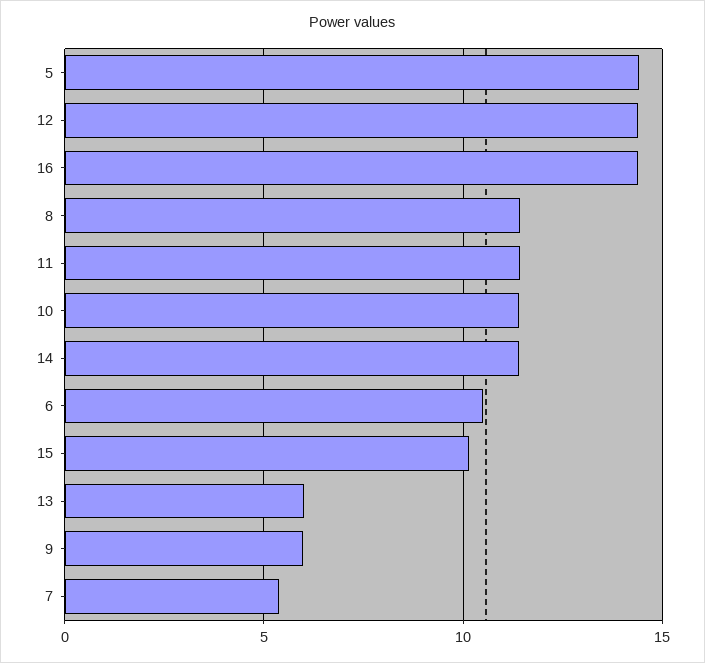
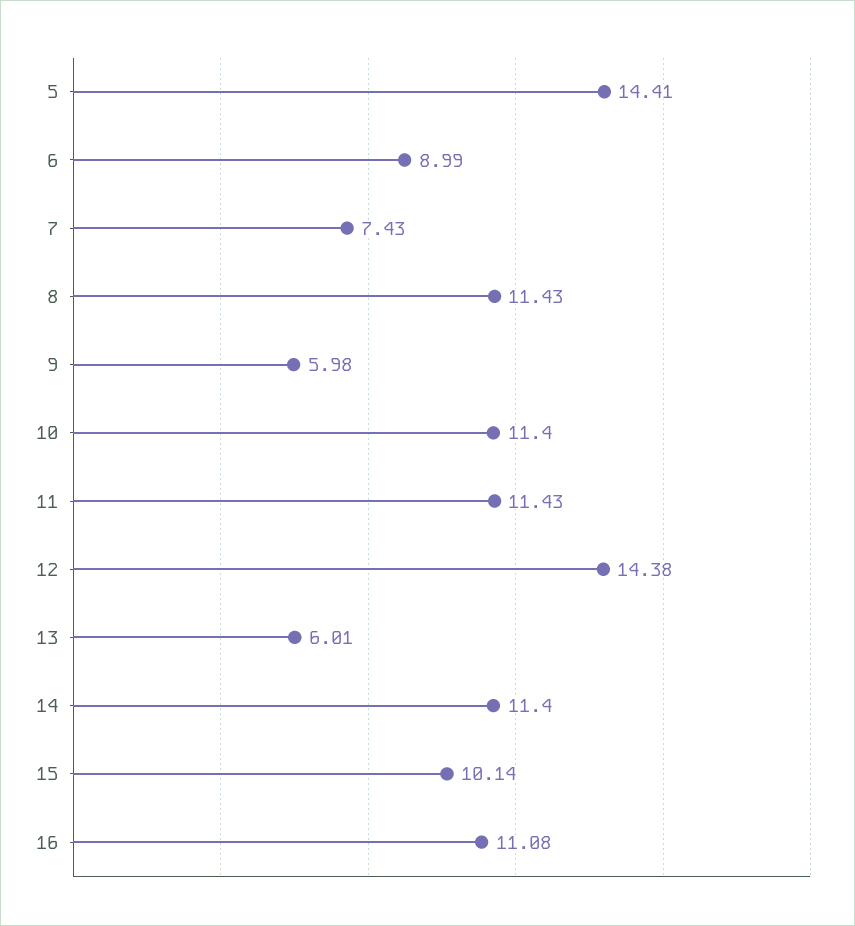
  {
    "5": 14.41,
    "12": 14.38,
-   "16": 14.5,
+   "16": 11.08,
    "8": 11.43,
    "11": 11.43,
    "10": 11.4,
    "14": 11.4,
-   "6": 10.5,
+   "6": 8.99,
    "15": 10.14,
    "13": 6.01,
    "9": 5.98,
-   "7": 5.5
+   "7": 7.43
  }

